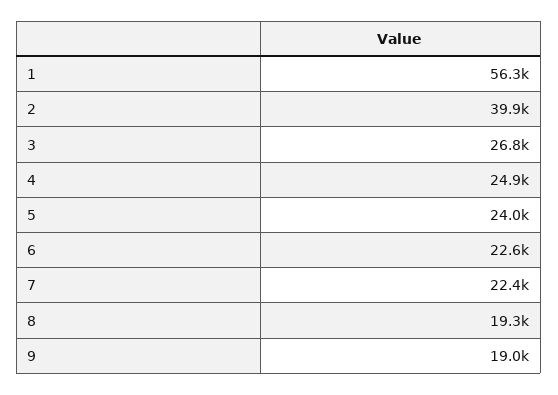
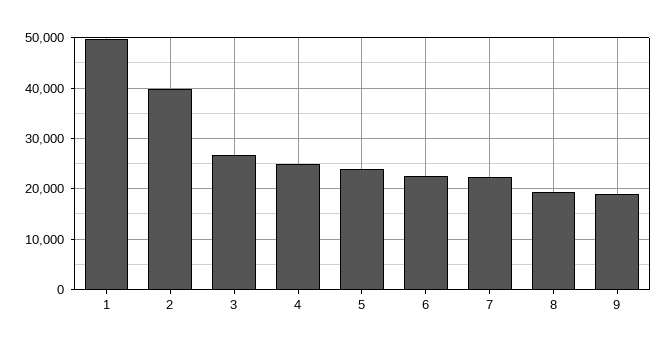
  {
-   "1": 56300,
+   "1": 50000,
    "2": 39900,
    "3": 26800,
    "4": 24900,
    "5": 24000,
    "6": 22600,
    "7": 22400,
    "8": 19300,
    "9": 19000
  }

